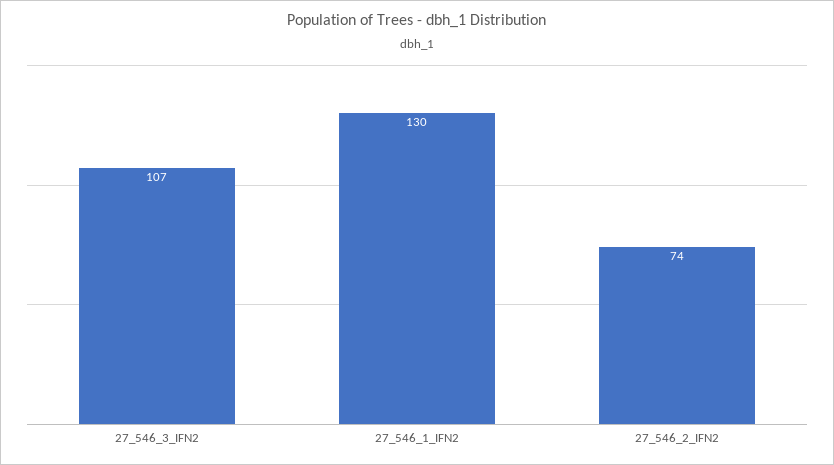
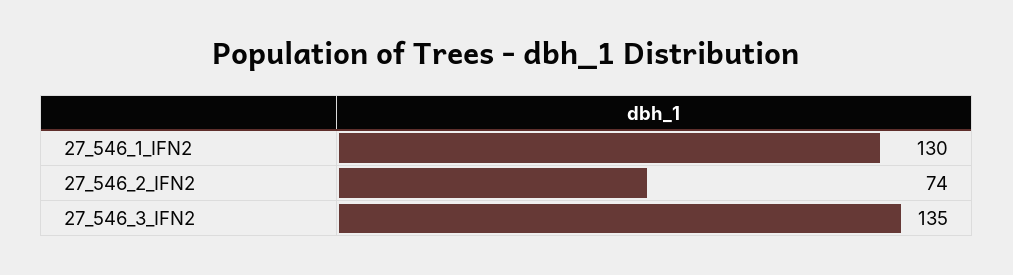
  {
-   "27_546_3_IFN2": 107,
+   "27_546_3_IFN2": 135,
    "27_546_1_IFN2": 130,
    "27_546_2_IFN2": 74
  }

